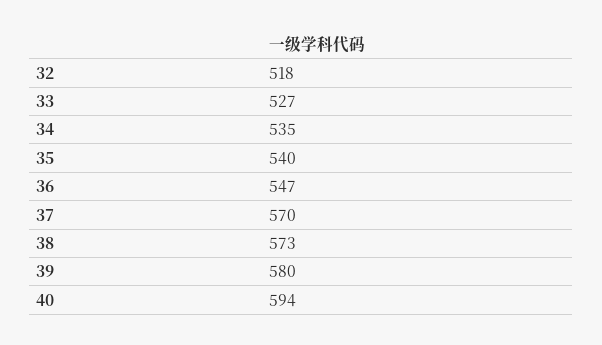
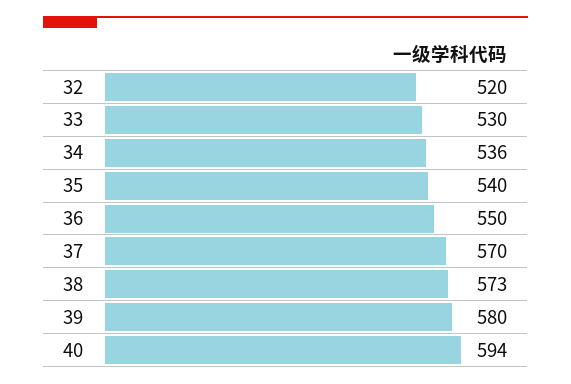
  {
-   "32": 518,
+   "32": 520,
-   "33": 527,
+   "33": 530,
-   "34": 535,
+   "34": 536,
    "35": 540,
-   "36": 547,
+   "36": 550,
    "37": 570,
    "38": 573,
    "39": 580,
    "40": 594
  }

